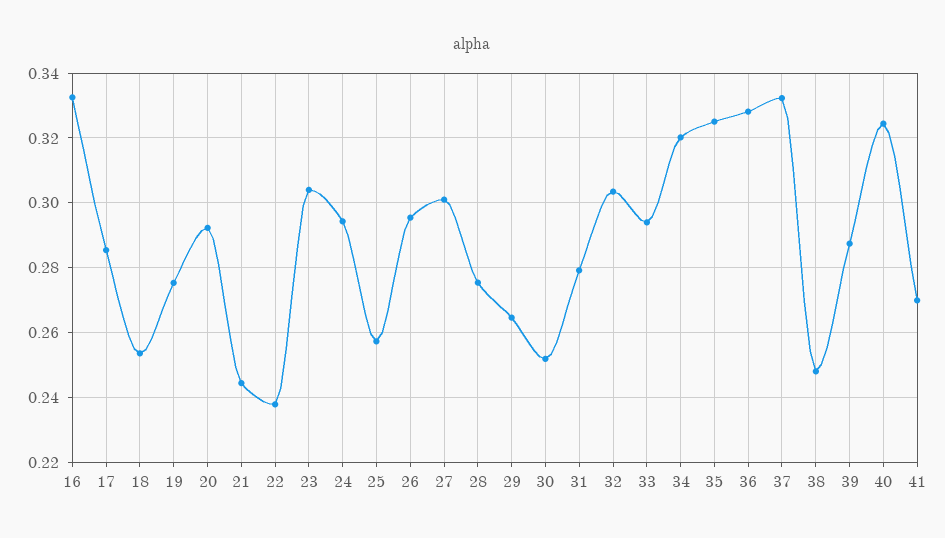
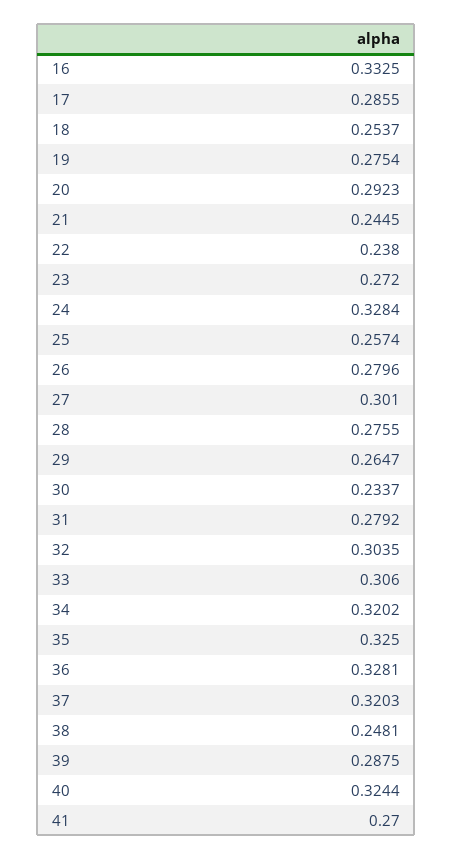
  {
    "16": 0.3325,
    "17": 0.2855,
    "18": 0.2537,
    "19": 0.2754,
    "20": 0.2923,
    "21": 0.2445,
    "22": 0.238,
-   "23": 0.304,
+   "23": 0.272,
-   "24": 0.294,
+   "24": 0.3284,
    "25": 0.2574,
-   "26": 0.296,
+   "26": 0.2796,
    "27": 0.301,
    "28": 0.2755,
    "29": 0.2647,
-   "30": 0.252,
+   "30": 0.2337,
    "31": 0.2792,
    "32": 0.3035,
-   "33": 0.294,
+   "33": 0.306,
    "34": 0.3202,
    "35": 0.325,
    "36": 0.3281,
-   "37": 0.332,
+   "37": 0.3203,
    "38": 0.2481,
    "39": 0.2875,
    "40": 0.3244,
    "41": 0.27
  }

